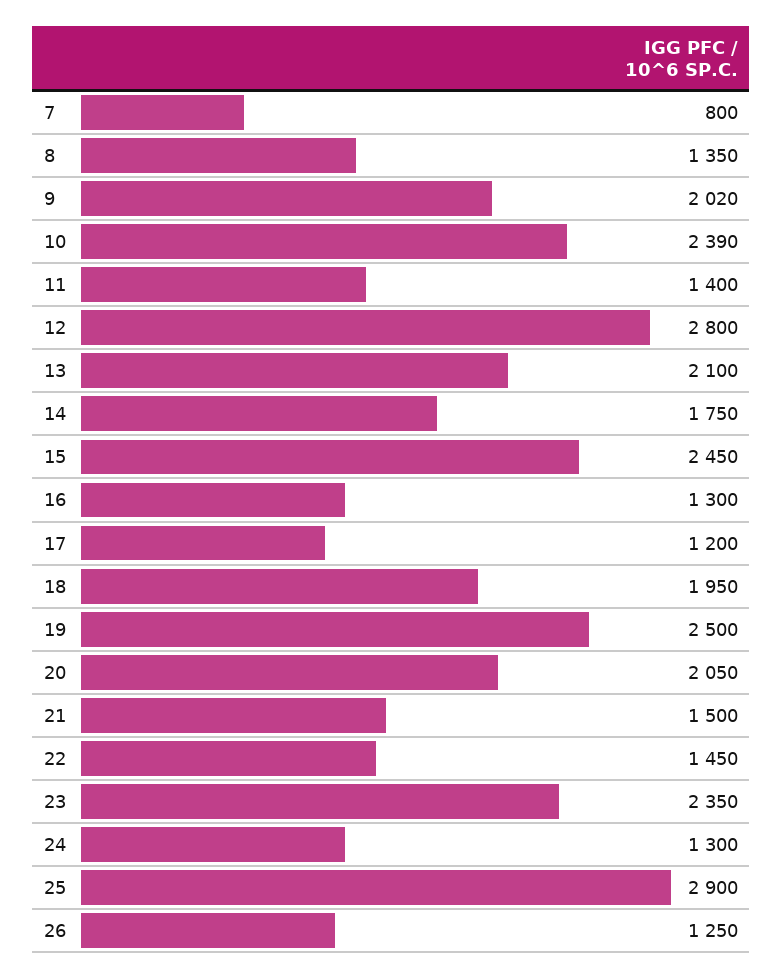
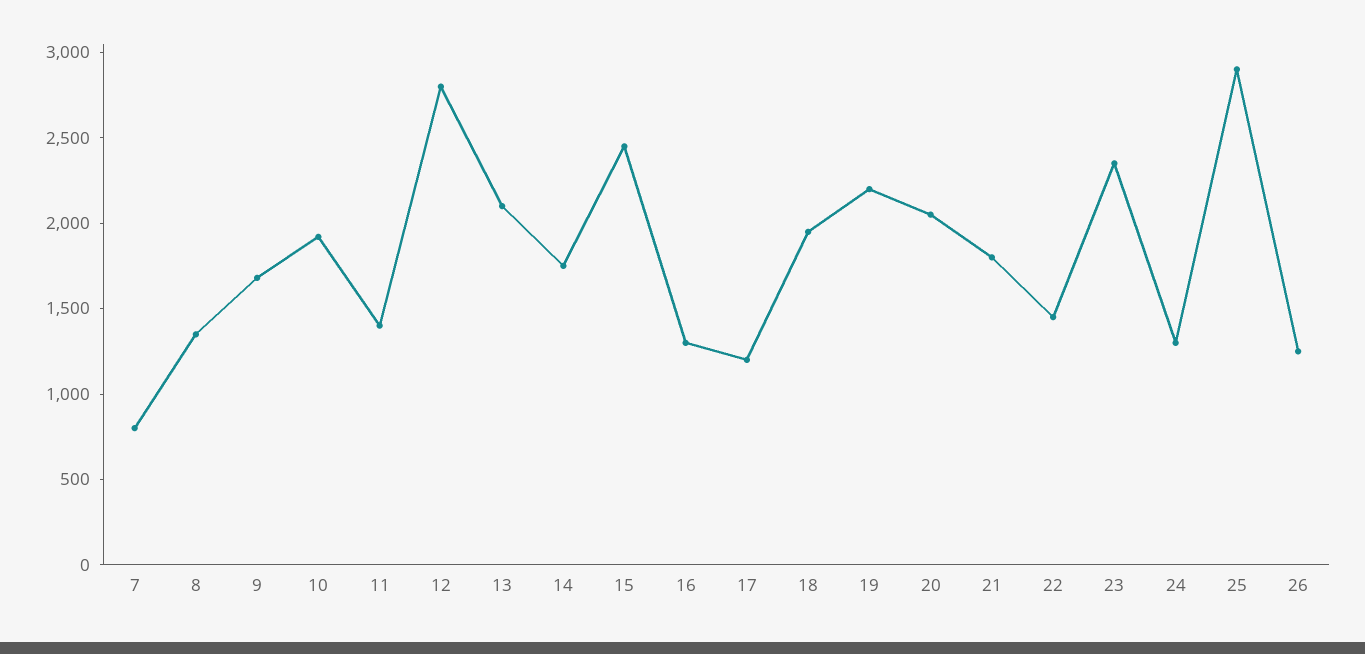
  {
    "7": 800,
    "8": 1350,
-   "9": 2020,
+   "9": 1700,
-   "10": 2390,
+   "10": 1900,
    "11": 1400,
    "12": 2800,
    "13": 2100,
    "14": 1750,
    "15": 2450,
    "16": 1300,
    "17": 1200,
    "18": 1950,
-   "19": 2500,
+   "19": 2200,
    "20": 2050,
-   "21": 1500,
+   "21": 1800,
    "22": 1450,
    "23": 2350,
    "24": 1300,
    "25": 2900,
    "26": 1250
  }

